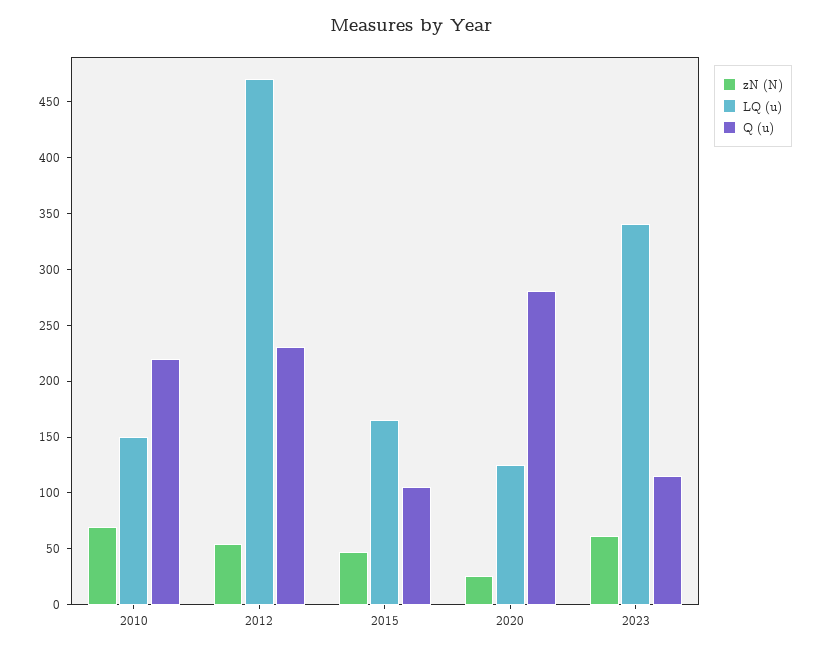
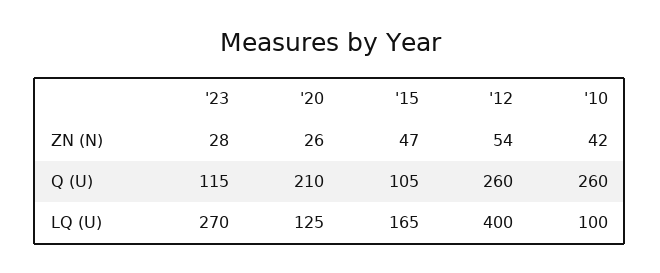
  {
    "zN (N)": {
-     "2010": 70,
+     "2010": 42,
      "2012": 54,
      "2015": 47,
      "2020": 26,
-     "2023": 60
+     "2023": 28
    },
    "LQ (u)": {
-     "2010": 150,
+     "2010": 100,
-     "2012": 470,
+     "2012": 400,
      "2015": 165,
      "2020": 125,
-     "2023": 340
+     "2023": 270
    },
    "Q (u)": {
-     "2010": 220,
+     "2010": 260,
-     "2012": 230,
+     "2012": 260,
      "2015": 105,
-     "2020": 280,
+     "2020": 210,
      "2023": 115
    }
  }

